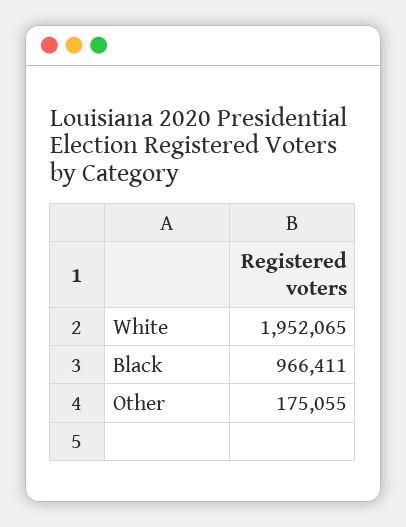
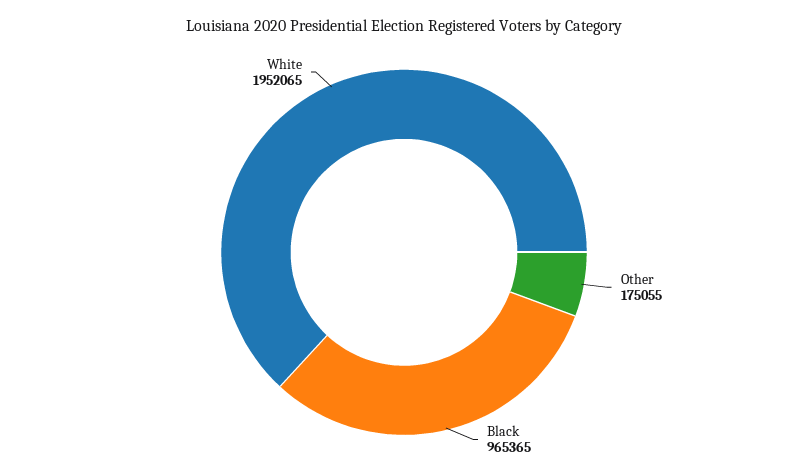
  {
    "White": 1952065,
-   "Black": 966411,
+   "Black": 965365,
    "Other": 175055
  }

